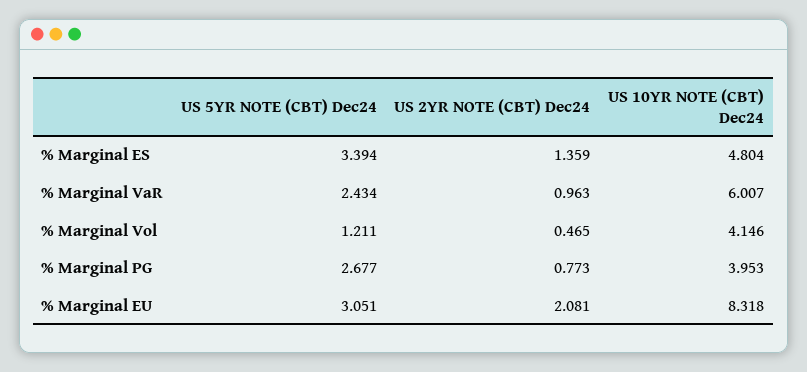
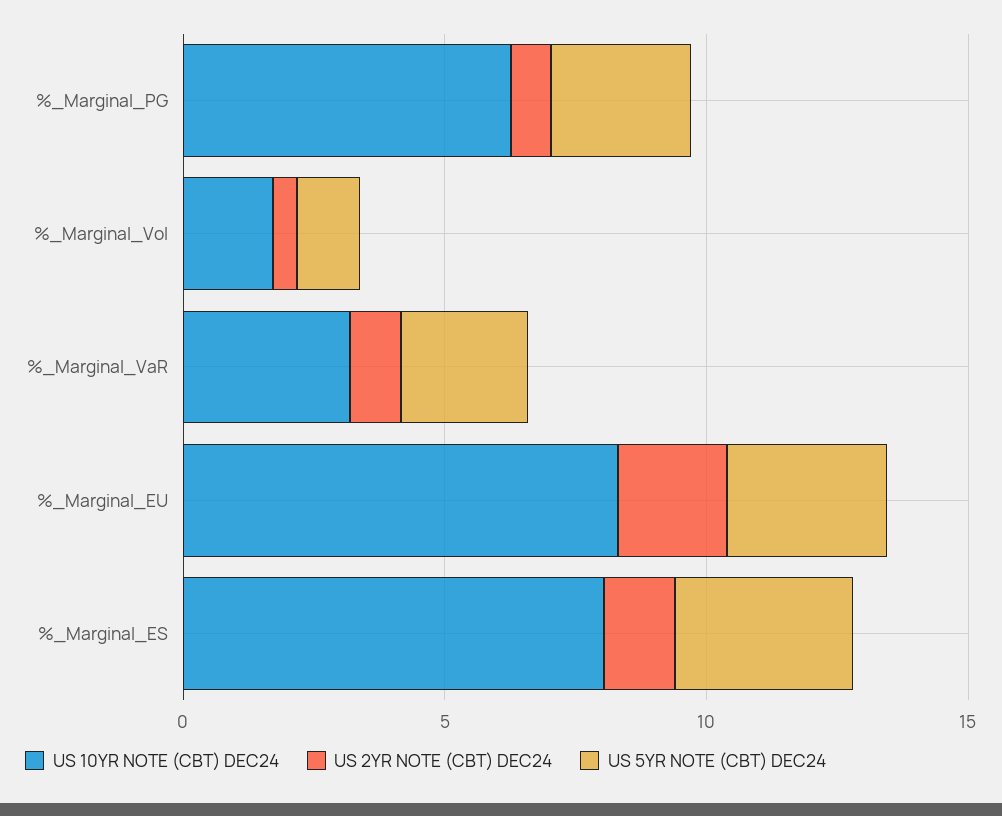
  {
    "US 5YR NOTE (CBT) Dec24": {
      "% Marginal ES": 3.394,
      "% Marginal VaR": 2.434,
      "% Marginal Vol": 1.211,
      "% Marginal PG": 2.677,
      "% Marginal EU": 3.051
    },
    "US 2YR NOTE (CBT) Dec24": {
      "% Marginal ES": 1.359,
      "% Marginal VaR": 0.963,
      "% Marginal Vol": 0.465,
      "% Marginal PG": 0.773,
      "% Marginal EU": 2.081
    },
    "US 10YR NOTE (CBT) Dec24": {
-     "% Marginal ES": 4.804,
+     "% Marginal ES": 8,
-     "% Marginal VaR": 6.007,
+     "% Marginal VaR": 3,
-     "% Marginal Vol": 4.146,
+     "% Marginal Vol": 2,
-     "% Marginal PG": 3.953,
+     "% Marginal PG": 6,
      "% Marginal EU": 8.318
    }
  }

